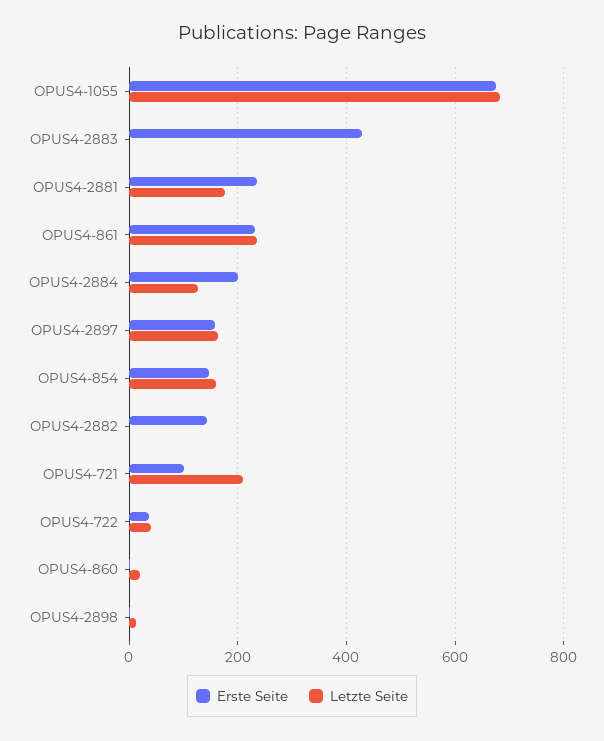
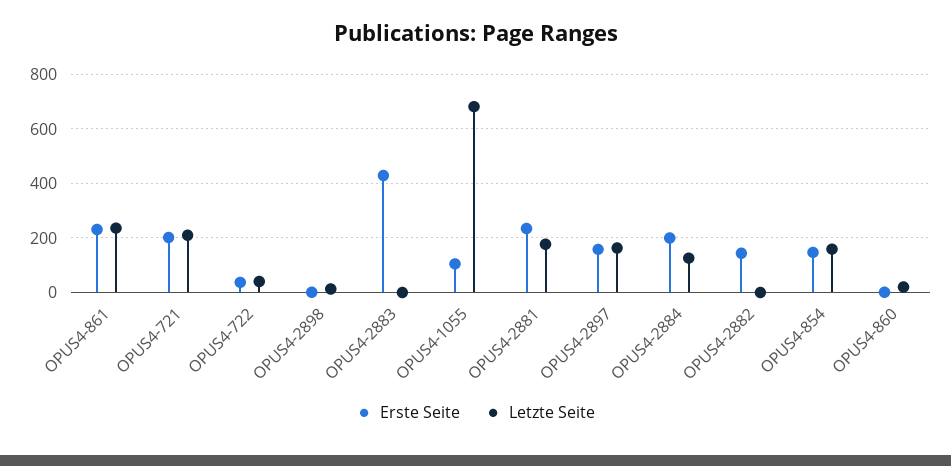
  {
    "Erste Seite": {
-     "OPUS4-1055": 680,
+     "OPUS4-1055": 100,
      "OPUS4-2883": 420,
      "OPUS4-2881": 240,
      "OPUS4-861": 240,
      "OPUS4-2884": 200,
      "OPUS4-2897": 160,
      "OPUS4-854": 140,
      "OPUS4-2882": 140,
-     "OPUS4-721": 100,
+     "OPUS4-721": 200,
      "OPUS4-722": 40,
      "OPUS4-860": 0,
      "OPUS4-2898": 0
    },
    "Letzte Seite": {
      "OPUS4-1055": 680,
      "OPUS4-2883": 0,
      "OPUS4-2881": 180,
      "OPUS4-861": 240,
      "OPUS4-2884": 120,
      "OPUS4-2897": 160,
      "OPUS4-854": 160,
      "OPUS4-2882": 0,
      "OPUS4-721": 220,
      "OPUS4-722": 40,
      "OPUS4-860": 20,
      "OPUS4-2898": 20
    }
  }

